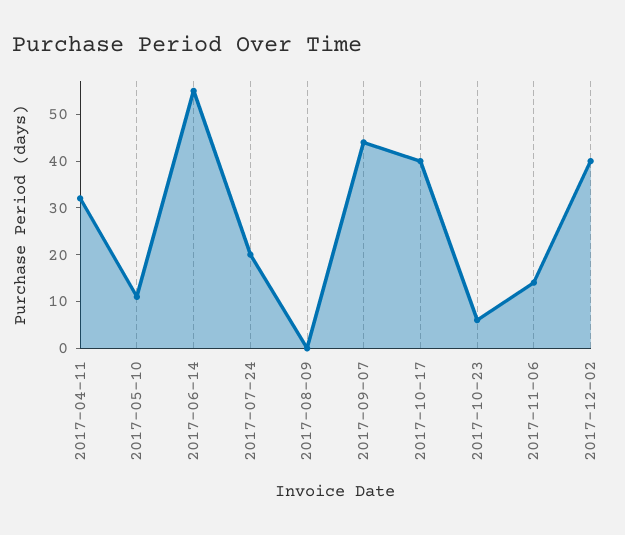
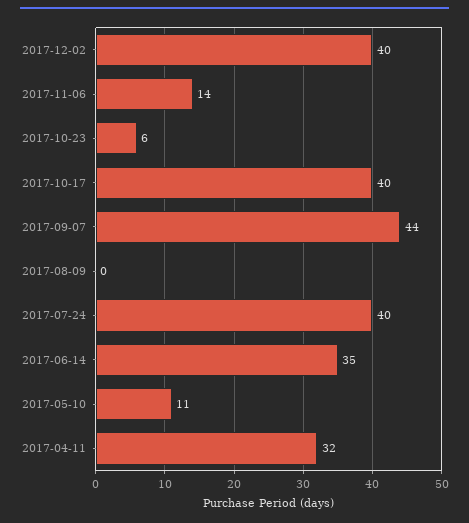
  {
    "2017-04-11": 32,
    "2017-05-10": 11,
-   "2017-06-14": 55,
+   "2017-06-14": 35,
-   "2017-07-24": 20,
+   "2017-07-24": 40,
    "2017-08-09": 0,
    "2017-09-07": 44,
    "2017-10-17": 40,
    "2017-10-23": 6,
    "2017-11-06": 14,
    "2017-12-02": 40
  }

